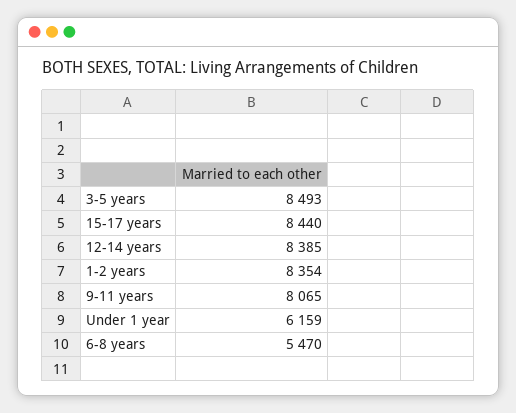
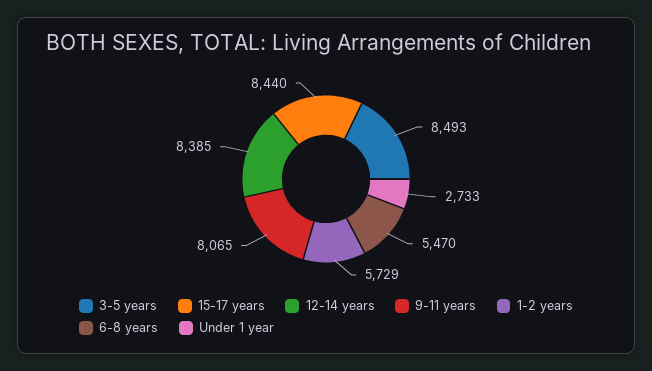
  {
    "3-5 years": 8493,
    "15-17 years": 8440,
    "12-14 years": 8385,
-   "1-2 years": 8354,
+   "1-2 years": 5729,
    "9-11 years": 8065,
-   "Under 1 year": 6159,
+   "Under 1 year": 2733,
    "6-8 years": 5470
  }

